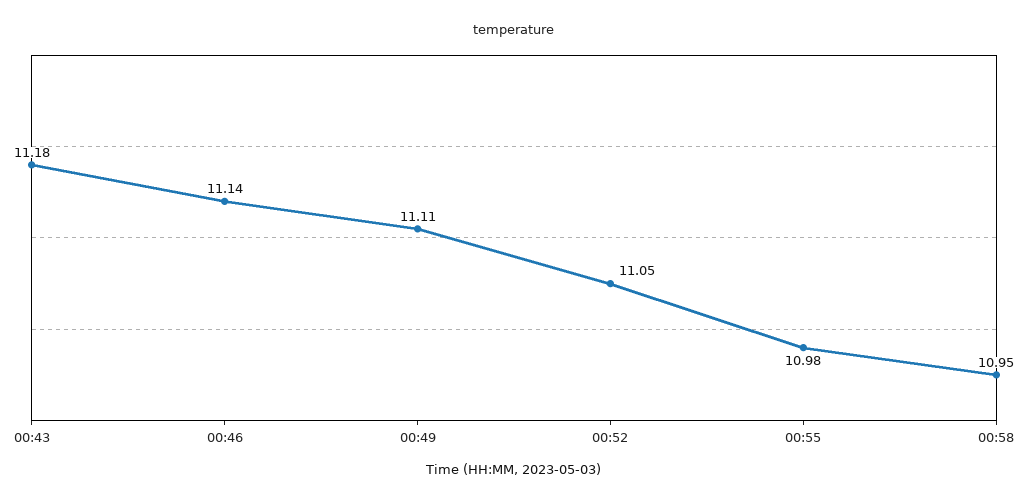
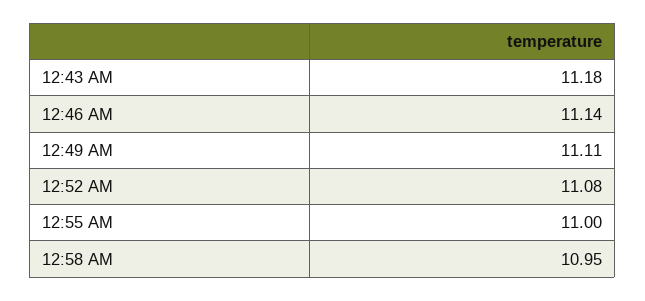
  {
    "00:43": 11.18,
    "00:46": 11.14,
    "00:49": 11.11,
-   "00:52": 11.05,
+   "00:52": 11.08,
-   "00:55": 10.98,
+   "00:55": 11,
    "00:58": 10.95
  }

